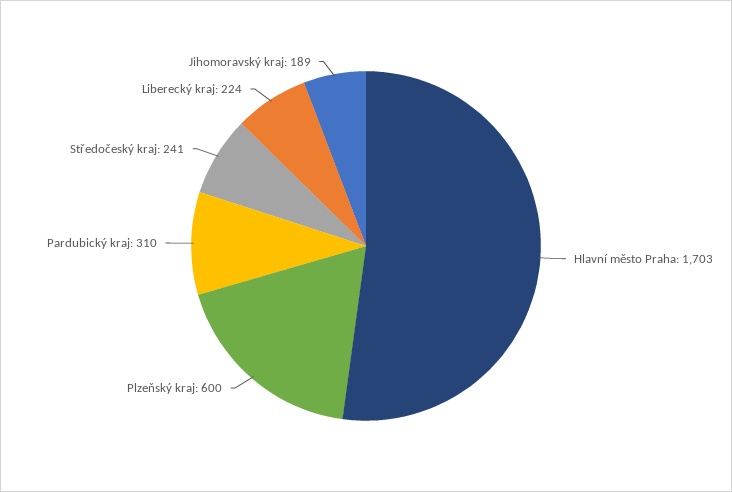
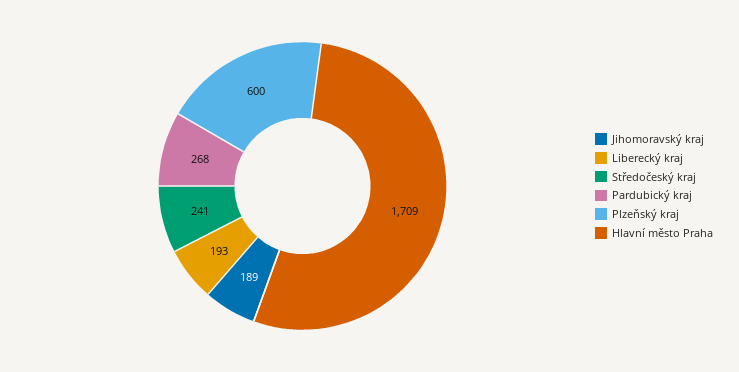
  {
-   "Hlavní město Praha": 1703,
+   "Hlavní město Praha": 1709,
    "Plzeňský kraj": 600,
-   "Pardubický kraj": 310,
+   "Pardubický kraj": 268,
    "Středočeský kraj": 241,
-   "Liberecký kraj": 224,
+   "Liberecký kraj": 193,
    "Jihomoravský kraj": 189
  }

